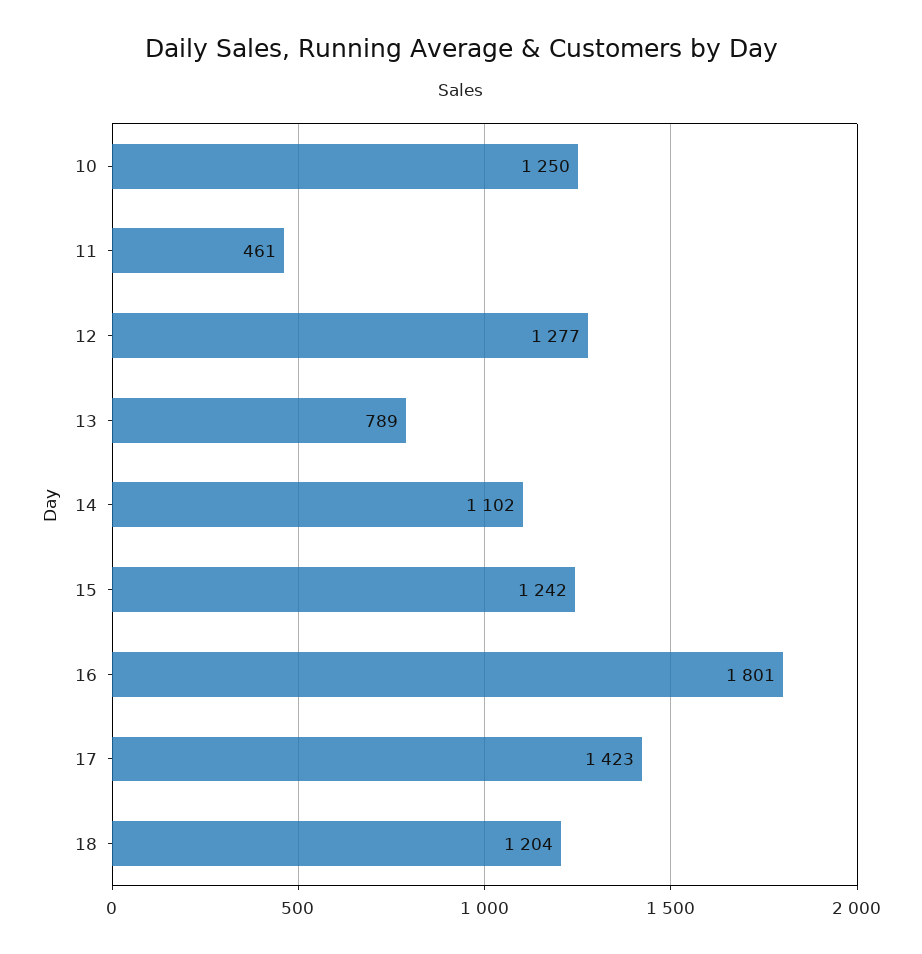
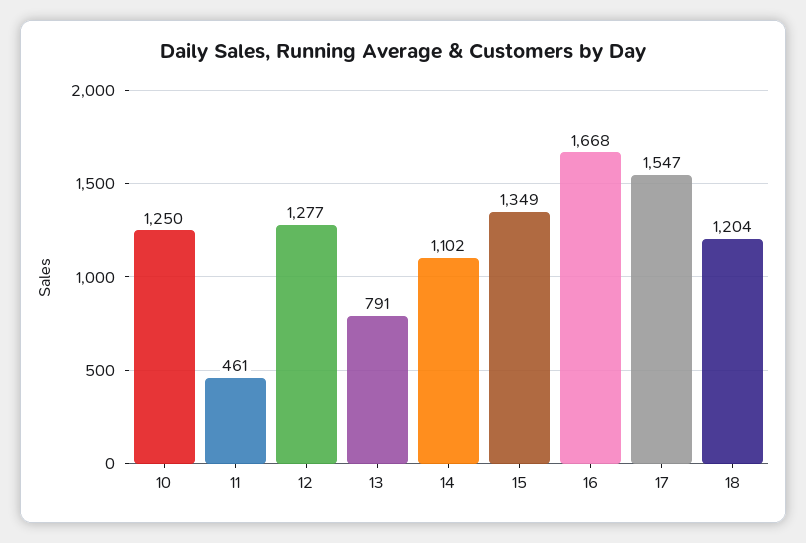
  {
    "10": 1250,
    "11": 461,
    "12": 1277,
-   "13": 789,
+   "13": 791,
    "14": 1102,
-   "15": 1242,
+   "15": 1349,
-   "16": 1801,
+   "16": 1668,
-   "17": 1423,
+   "17": 1547,
    "18": 1204
  }

